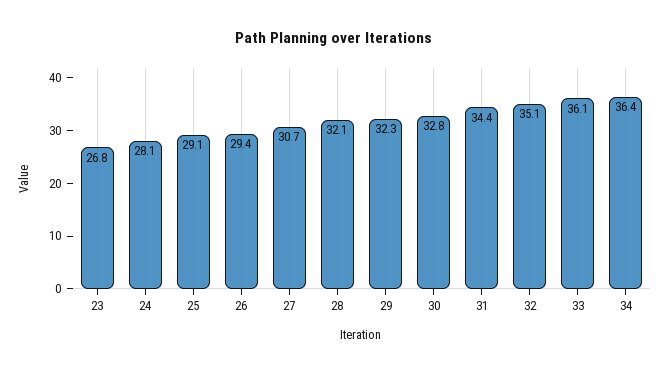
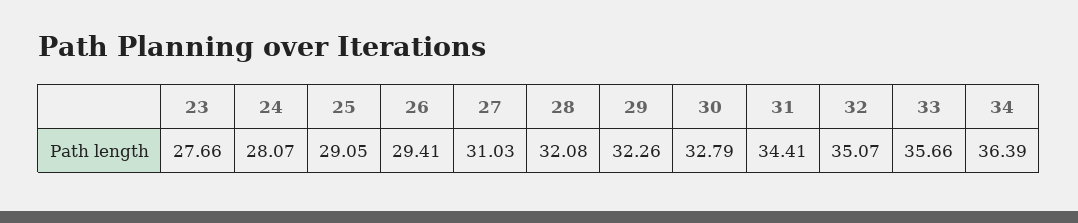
  {
-   "23": 26.8,
+   "23": 27.66,
    "24": 28.07,
    "25": 29.05,
    "26": 29.41,
-   "27": 30.7,
+   "27": 31.03,
    "28": 32.08,
    "29": 32.26,
    "30": 32.79,
    "31": 34.41,
    "32": 35.07,
-   "33": 36.1,
+   "33": 35.66,
    "34": 36.39
  }

